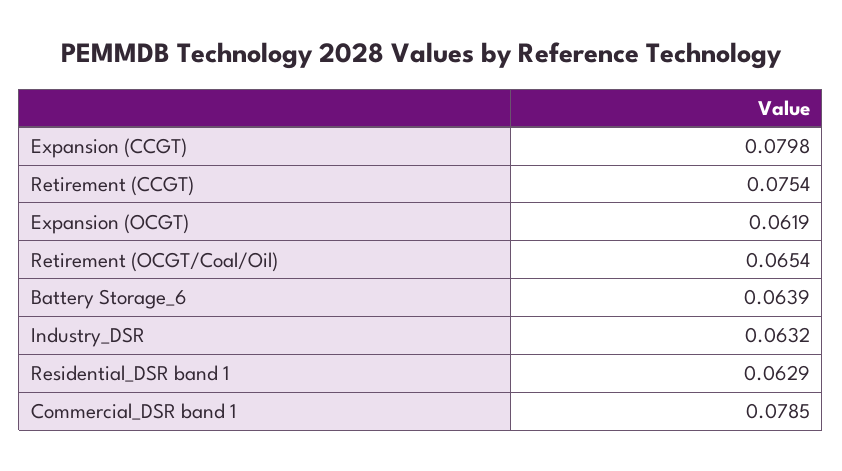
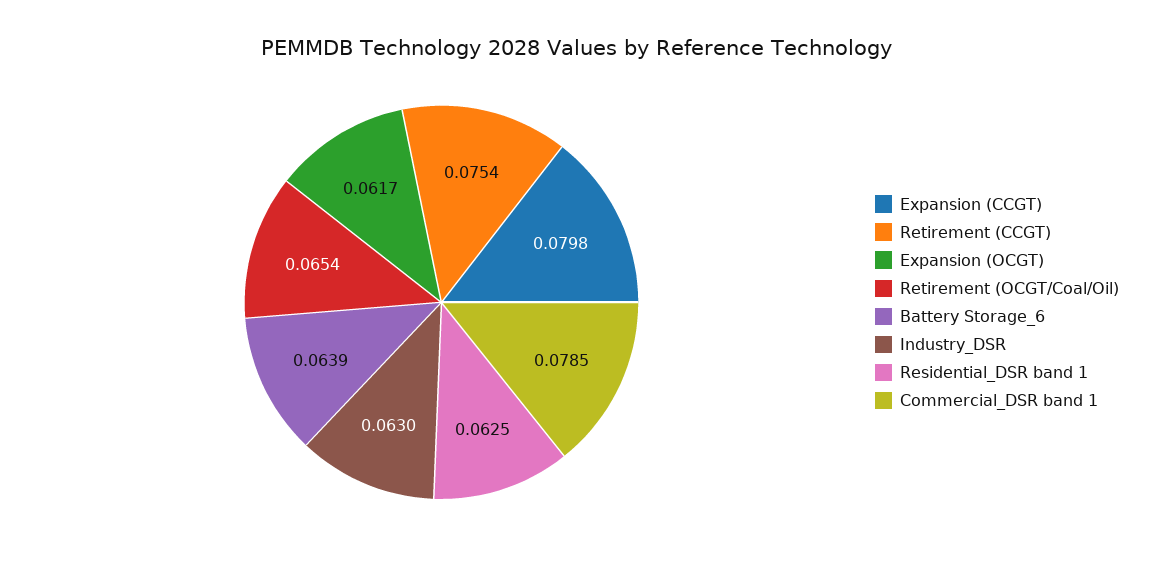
  {
    "Expansion (CCGT)": 0.0798,
    "Retirement (CCGT)": 0.0754,
-   "Expansion (OCGT)": 0.0619,
+   "Expansion (OCGT)": 0.0617,
    "Retirement (OCGT/Coal/Oil)": 0.0654,
    "Battery Storage_6": 0.0639,
-   "Industry_DSR": 0.0632,
+   "Industry_DSR": 0.063,
-   "Residential_DSR band 1": 0.0629,
+   "Residential_DSR band 1": 0.0625,
    "Commercial_DSR band 1": 0.0785
  }

